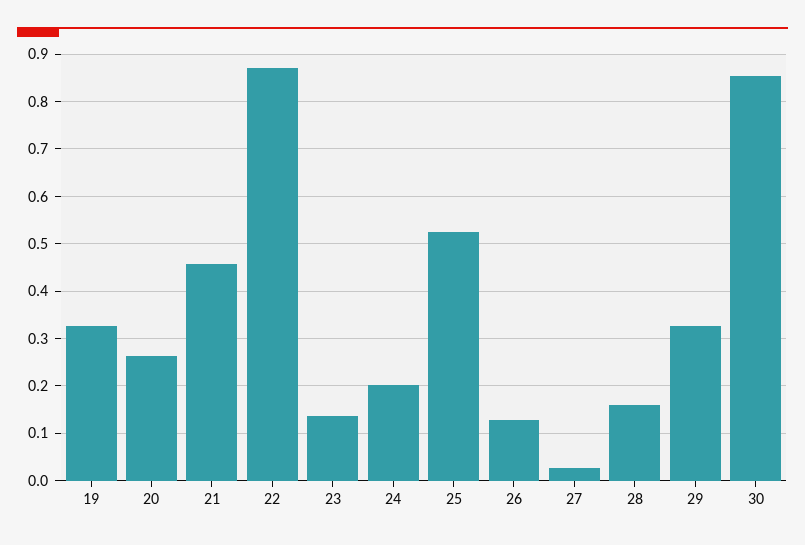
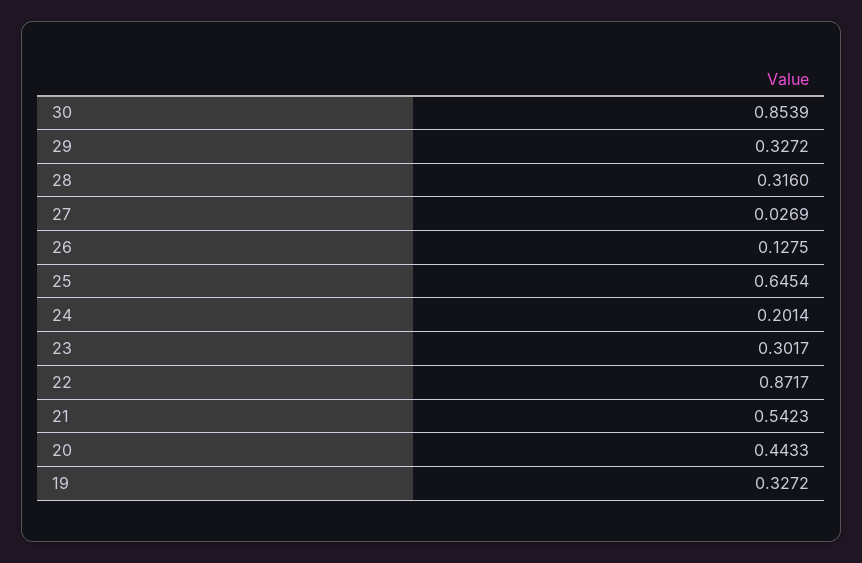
  {
    "19": 0.3272,
-   "20": 0.26,
+   "20": 0.4433,
-   "21": 0.46,
+   "21": 0.5423,
    "22": 0.8717,
-   "23": 0.14,
+   "23": 0.3017,
    "24": 0.2014,
-   "25": 0.52,
+   "25": 0.6454,
    "26": 0.1275,
    "27": 0.0269,
-   "28": 0.16,
+   "28": 0.316,
    "29": 0.3272,
    "30": 0.8539
  }

